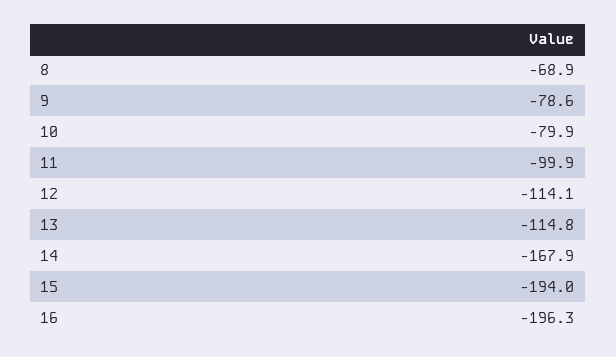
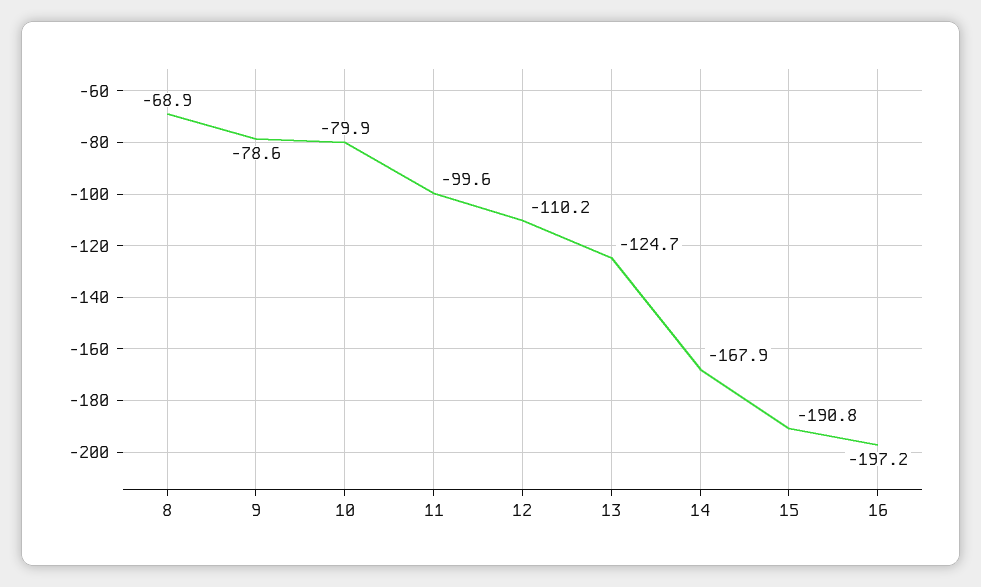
  {
    "8": -68.9,
    "9": -78.6,
    "10": -79.9,
-   "11": -99.9,
+   "11": -99.6,
-   "12": -114.1,
+   "12": -110.2,
-   "13": -114.8,
+   "13": -124.7,
    "14": -167.9,
-   "15": -194,
+   "15": -190.8,
-   "16": -196.3
+   "16": -197.2
  }

